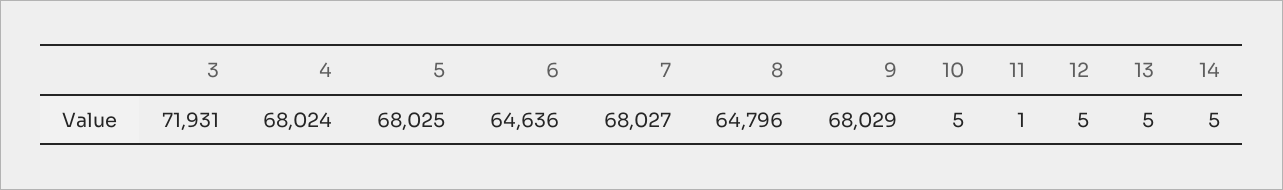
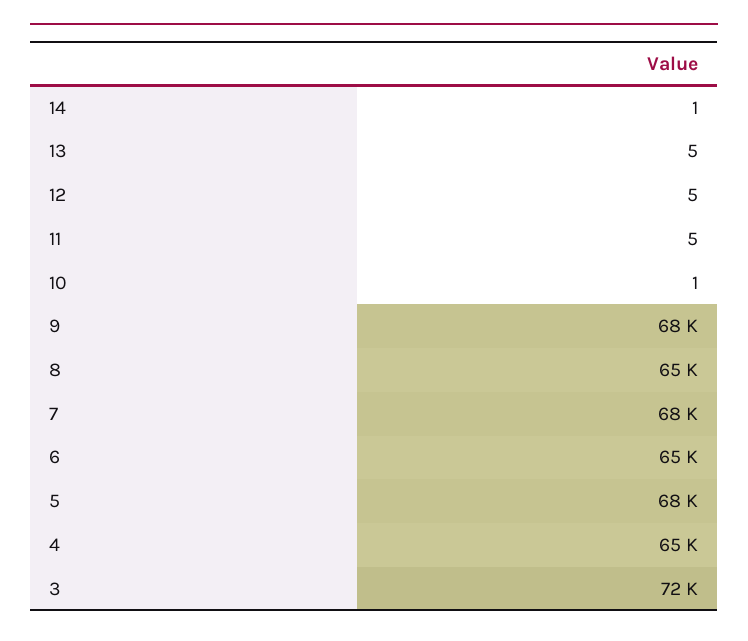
  {
    "3": 71931,
-   "4": 68024,
+   "4": 65000,
    "5": 68025,
    "6": 64636,
    "7": 68027,
    "8": 64796,
    "9": 68029,
-   "10": 5,
+   "10": 1,
-   "11": 1,
+   "11": 5,
    "12": 5,
    "13": 5,
-   "14": 5
+   "14": 1
  }

